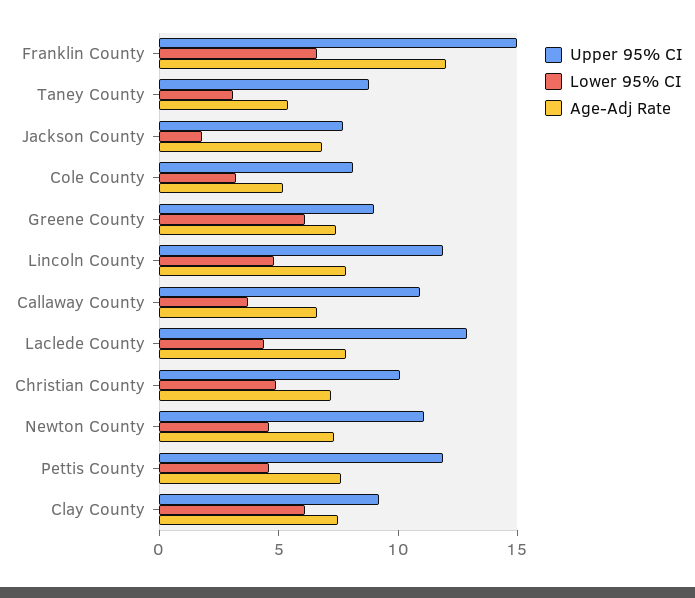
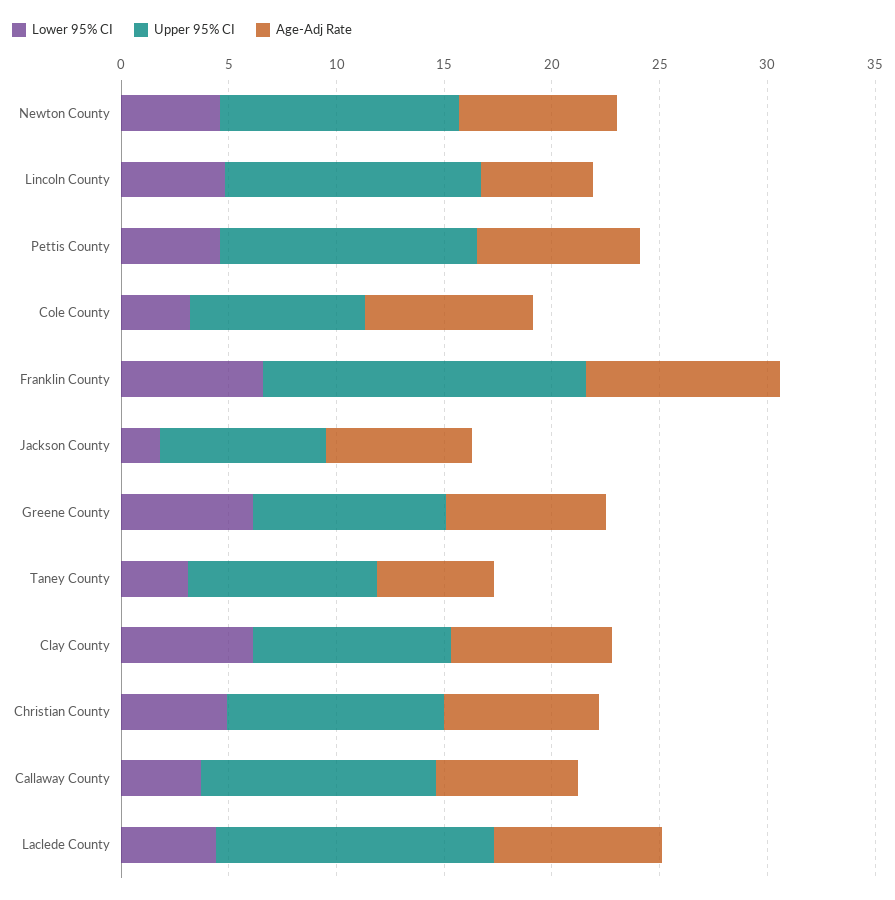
  {
    "Upper 95% CI": {
      "Franklin County": 15,
      "Taney County": 9,
      "Jackson County": 8,
      "Cole County": 8,
      "Greene County": 9,
      "Lincoln County": 12,
      "Callaway County": 11,
      "Laclede County": 13,
      "Christian County": 10,
      "Newton County": 11,
      "Pettis County": 12,
      "Clay County": 9
    },
    "Lower 95% CI": {
      "Franklin County": 7,
      "Taney County": 3,
      "Jackson County": 2,
      "Cole County": 3,
      "Greene County": 6,
      "Lincoln County": 5,
      "Callaway County": 4,
      "Laclede County": 4,
      "Christian County": 5,
      "Newton County": 5,
      "Pettis County": 5,
      "Clay County": 6
    },
    "Age-Adj Rate": {
-     "Franklin County": 12,
+     "Franklin County": 9,
      "Taney County": 5,
      "Jackson County": 7,
-     "Cole County": 5,
+     "Cole County": 8,
      "Greene County": 7,
-     "Lincoln County": 8,
+     "Lincoln County": 5,
      "Callaway County": 7,
      "Laclede County": 8,
      "Christian County": 7,
      "Newton County": 7,
      "Pettis County": 8,
      "Clay County": 8
    }
  }

